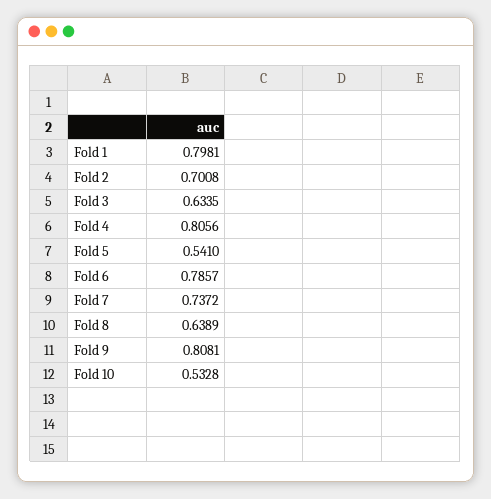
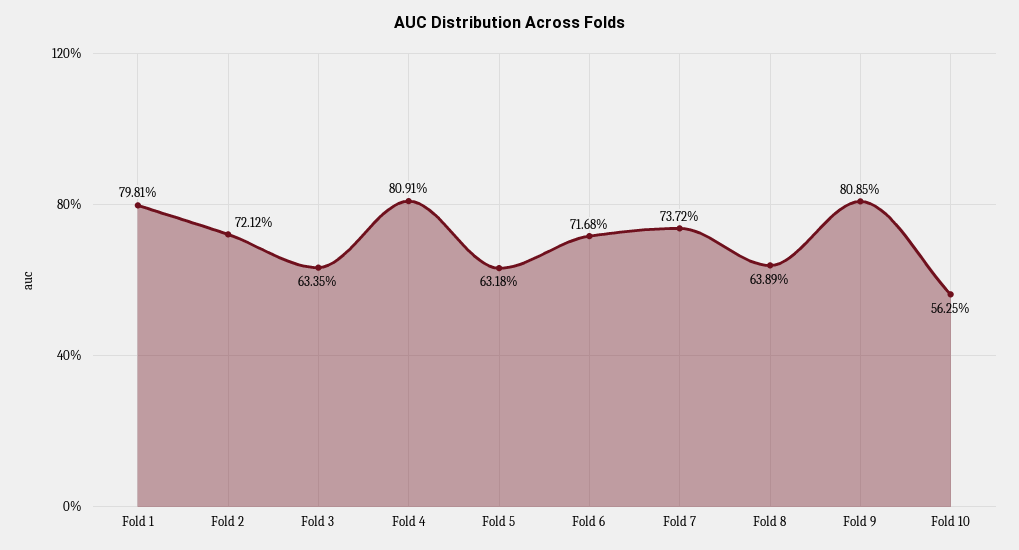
  {
    "Fold 1": 0.7981,
-   "Fold 2": 0.7008,
+   "Fold 2": 0.7212,
    "Fold 3": 0.6335,
-   "Fold 4": 0.8056,
+   "Fold 4": 0.8091,
-   "Fold 5": 0.541,
+   "Fold 5": 0.6318,
-   "Fold 6": 0.7857,
+   "Fold 6": 0.7168,
    "Fold 7": 0.7372,
    "Fold 8": 0.6389,
-   "Fold 9": 0.8081,
+   "Fold 9": 0.8085,
-   "Fold 10": 0.5328
+   "Fold 10": 0.5625
  }

